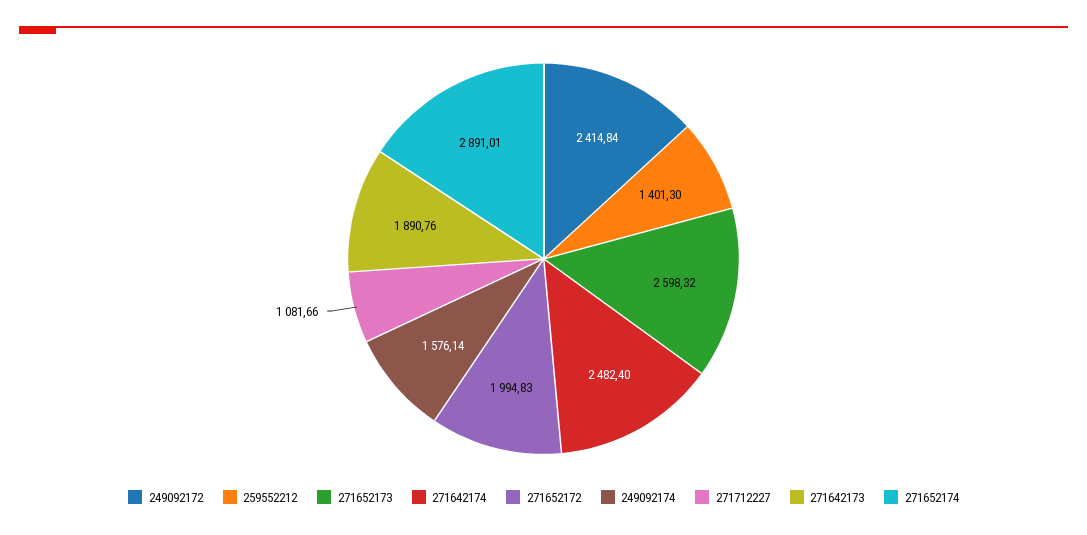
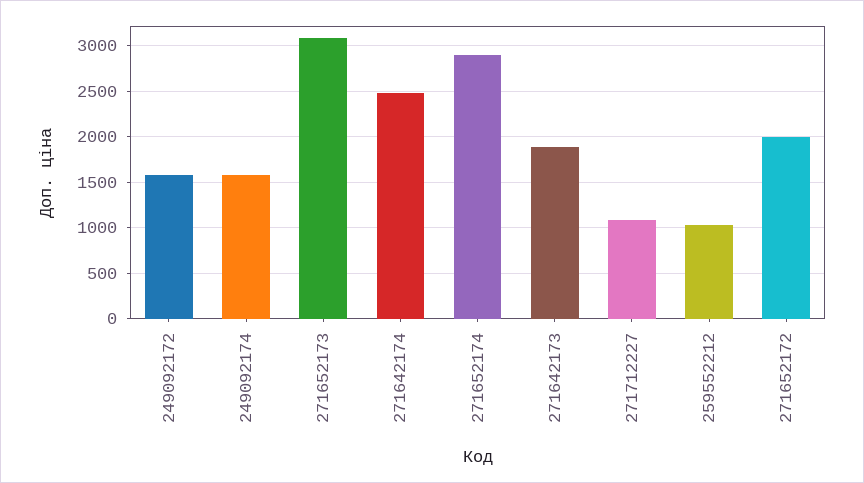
  {
-   "249092172": 2414.84,
+   "249092172": 1600,
-   "259552212": 1401.3,
+   "259552212": 1000,
-   "271652173": 2598.32,
+   "271652173": 3100,
    "271642174": 2482.4,
    "271652172": 1994.83,
    "249092174": 1576.14,
    "271712227": 1081.66,
    "271642173": 1890.76,
    "271652174": 2891.01
  }

